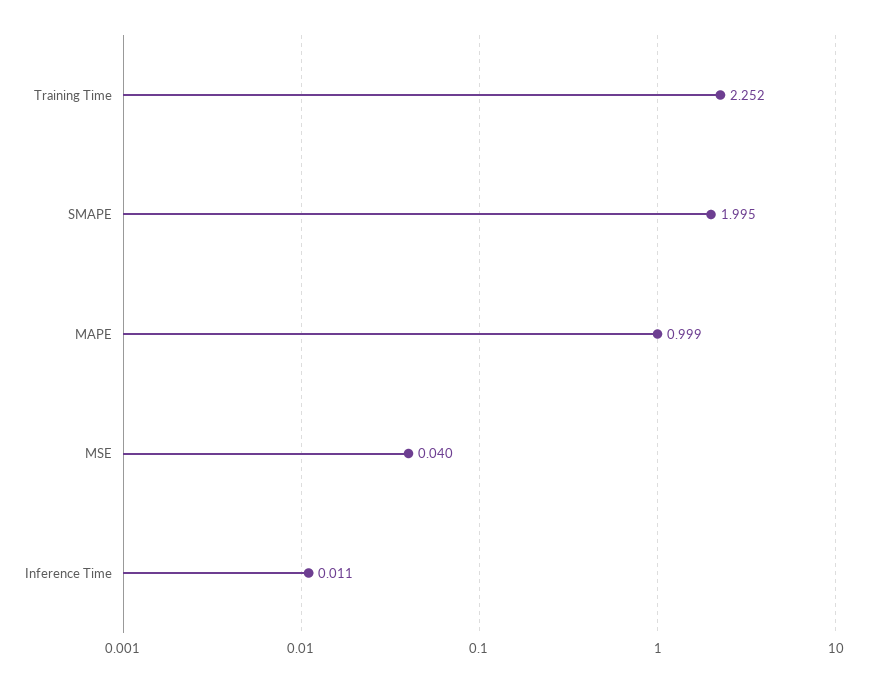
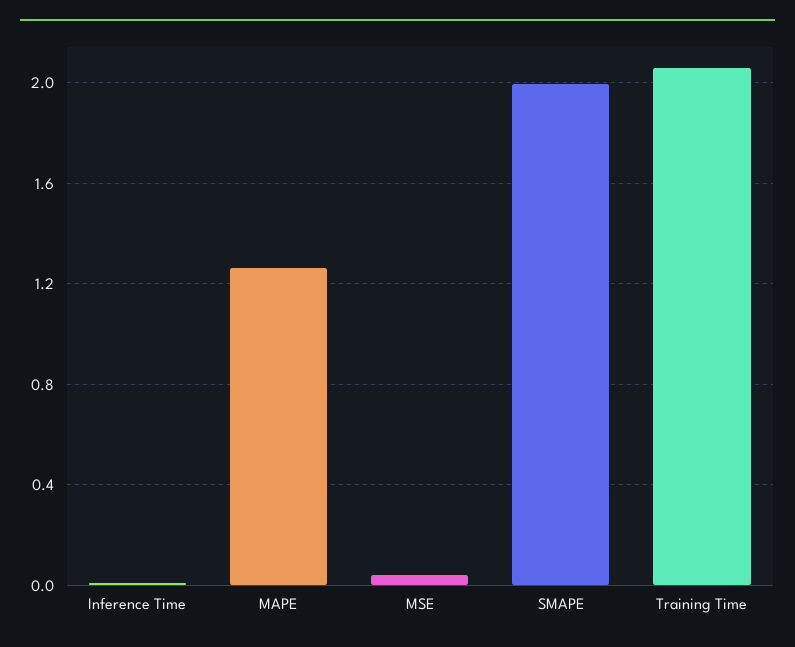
  {
-   "Training Time": 2.252,
+   "Training Time": 2.05,
    "SMAPE": 1.995,
-   "MAPE": 0.999,
+   "MAPE": 1.25,
    "MSE": 0.04,
    "Inference Time": 0.011
  }

